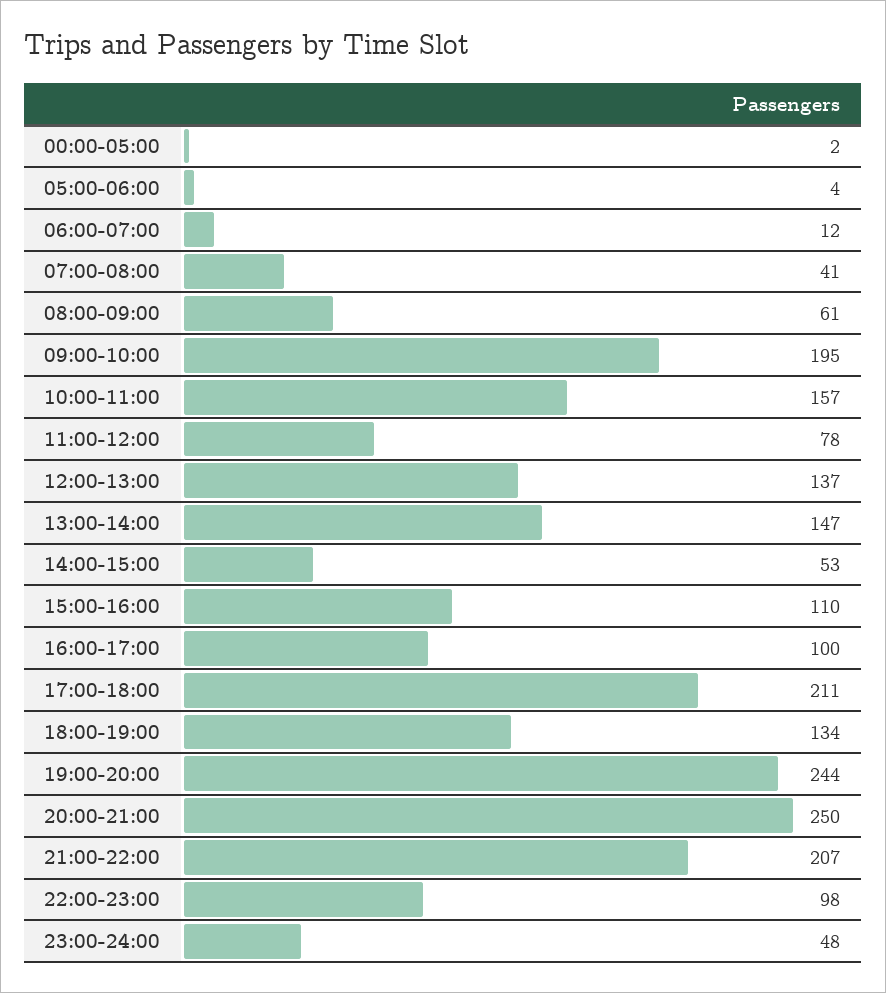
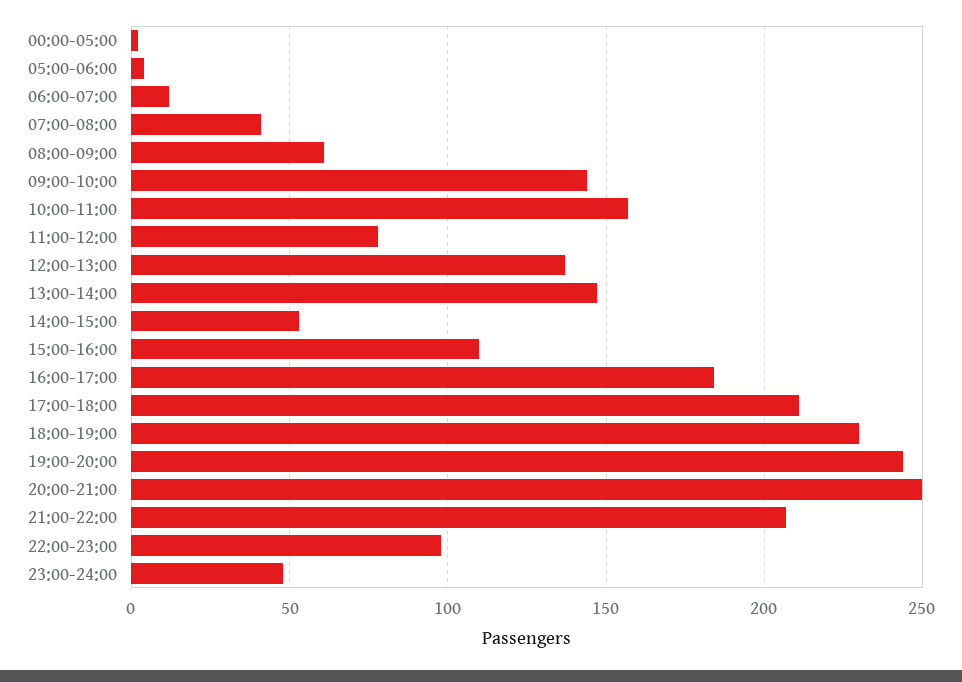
  {
    "00:00-05:00": 2,
    "05:00-06:00": 4,
    "06:00-07:00": 12,
    "07:00-08:00": 41,
    "08:00-09:00": 61,
-   "09:00-10:00": 195,
+   "09:00-10:00": 145,
    "10:00-11:00": 157,
    "11:00-12:00": 78,
    "12:00-13:00": 137,
    "13:00-14:00": 147,
    "14:00-15:00": 53,
    "15:00-16:00": 110,
-   "16:00-17:00": 100,
+   "16:00-17:00": 185,
    "17:00-18:00": 211,
-   "18:00-19:00": 134,
+   "18:00-19:00": 230,
    "19:00-20:00": 244,
    "20:00-21:00": 250,
    "21:00-22:00": 207,
    "22:00-23:00": 98,
    "23:00-24:00": 48
  }

